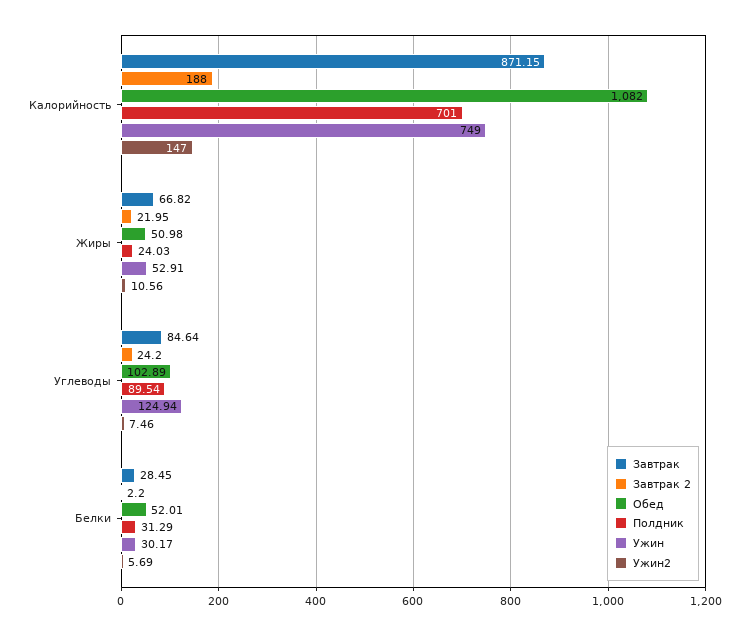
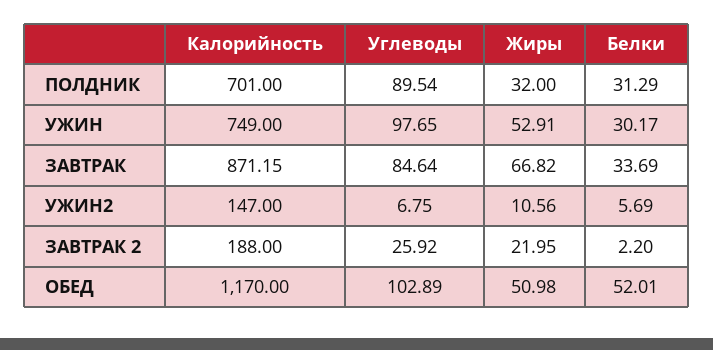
  {
    "Завтрак": {
      "Калорийность": 871.15,
      "Жиры": 66.82,
      "Углеводы": 84.64,
-     "Белки": 28.45
+     "Белки": 33.69
    },
    "Завтрак 2": {
      "Калорийность": 188,
      "Жиры": 21.95,
-     "Углеводы": 24.2,
+     "Углеводы": 25.92,
      "Белки": 2.2
    },
    "Обед": {
-     "Калорийность": 1082,
+     "Калорийность": 1170,
      "Жиры": 50.98,
      "Углеводы": 102.89,
      "Белки": 52.01
    },
    "Полдник": {
      "Калорийность": 701,
-     "Жиры": 24.03,
+     "Жиры": 32,
      "Углеводы": 89.54,
      "Белки": 31.29
    },
    "Ужин": {
      "Калорийность": 749,
      "Жиры": 52.91,
-     "Углеводы": 124.94,
+     "Углеводы": 97.65,
      "Белки": 30.17
    },
    "Ужин2": {
      "Калорийность": 147,
      "Жиры": 10.56,
-     "Углеводы": 7.46,
+     "Углеводы": 6.75,
      "Белки": 5.69
    }
  }

